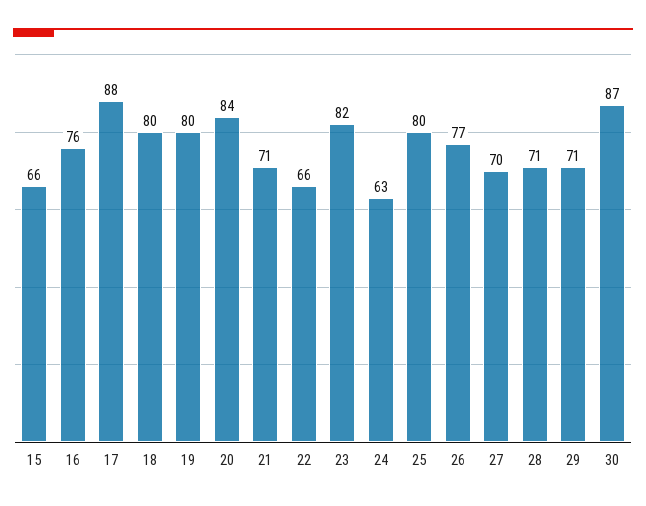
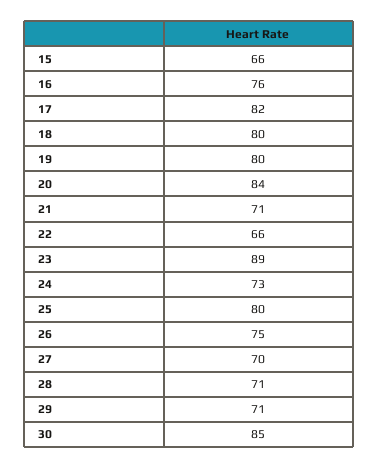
  {
    "15": 66,
    "16": 76,
-   "17": 88,
+   "17": 82,
    "18": 80,
    "19": 80,
    "20": 84,
    "21": 71,
    "22": 66,
-   "23": 82,
+   "23": 89,
-   "24": 63,
+   "24": 73,
    "25": 80,
-   "26": 77,
+   "26": 75,
    "27": 70,
    "28": 71,
    "29": 71,
-   "30": 87
+   "30": 85
  }

